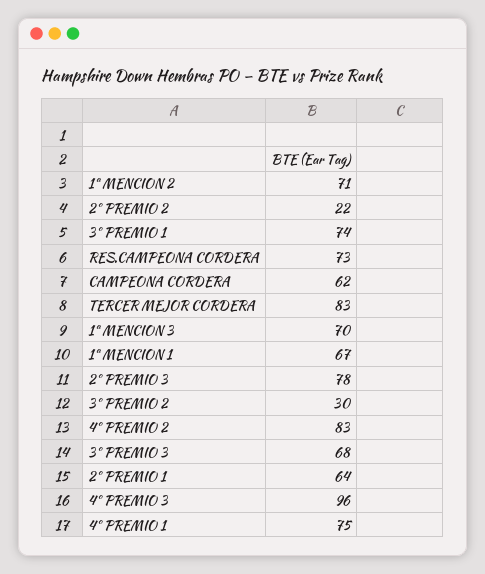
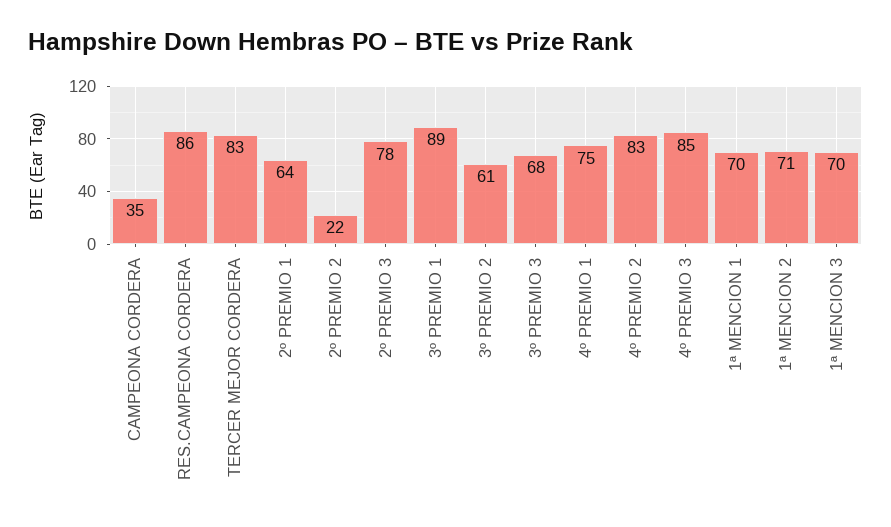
  {
    "1ª MENCION 2": 71,
    "2º PREMIO 2": 22,
-   "3º PREMIO 1": 74,
+   "3º PREMIO 1": 89,
-   "RES.CAMPEONA CORDERA": 73,
+   "RES.CAMPEONA CORDERA": 86,
-   "CAMPEONA CORDERA": 62,
+   "CAMPEONA CORDERA": 35,
    "TERCER MEJOR CORDERA": 83,
    "1ª MENCION 3": 70,
-   "1ª MENCION 1": 67,
+   "1ª MENCION 1": 70,
    "2º PREMIO 3": 78,
-   "3º PREMIO 2": 30,
+   "3º PREMIO 2": 61,
    "4º PREMIO 2": 83,
    "3º PREMIO 3": 68,
    "2º PREMIO 1": 64,
-   "4º PREMIO 3": 96,
+   "4º PREMIO 3": 85,
    "4º PREMIO 1": 75
  }

